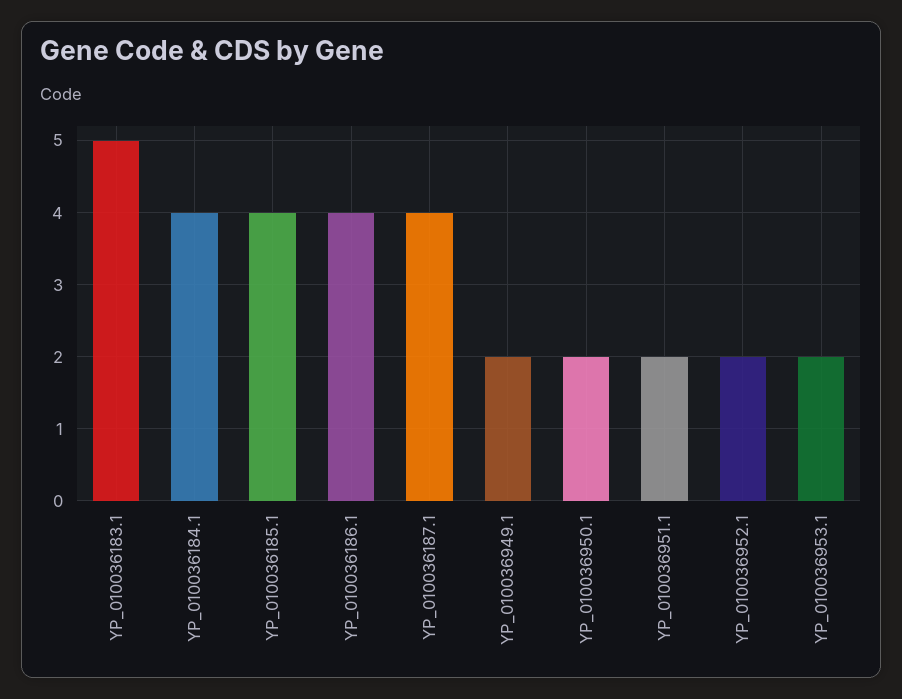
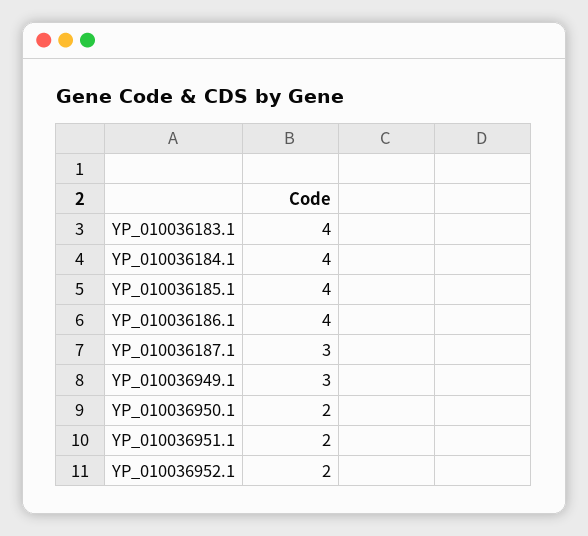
  {
-   "YP_010036183.1": 5,
+   "YP_010036183.1": 4,
    "YP_010036184.1": 4,
    "YP_010036185.1": 4,
    "YP_010036186.1": 4,
-   "YP_010036187.1": 4,
+   "YP_010036187.1": 3,
-   "YP_010036949.1": 2,
+   "YP_010036949.1": 3,
    "YP_010036950.1": 2,
    "YP_010036951.1": 2,
-   "YP_010036952.1": 2,
+   "YP_010036952.1": 2
-   "YP_010036953.1": 2
  }

